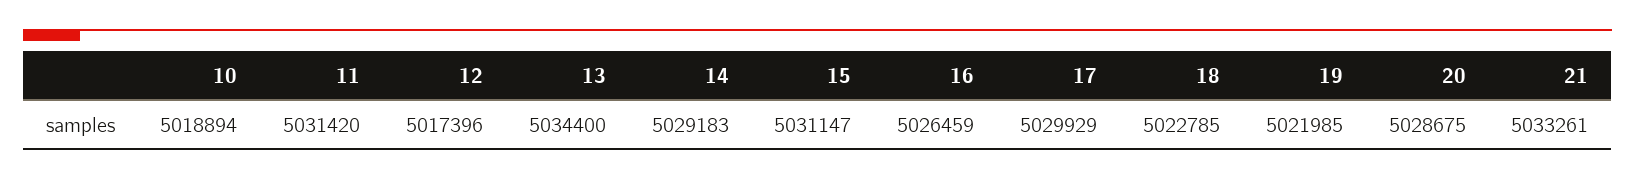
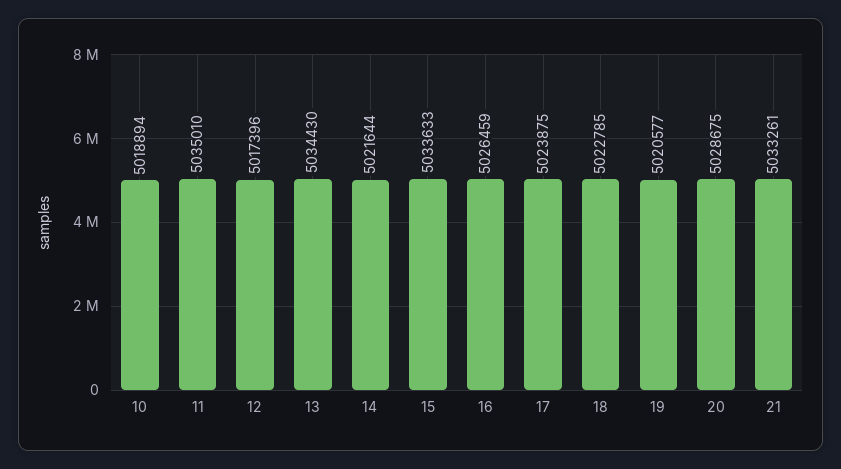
  {
    "10": 5018894,
-   "11": 5031420,
+   "11": 5035010,
    "12": 5017396,
-   "13": 5034400,
+   "13": 5034430,
-   "14": 5029183,
+   "14": 5021644,
-   "15": 5031147,
+   "15": 5033633,
    "16": 5026459,
-   "17": 5029929,
+   "17": 5023875,
    "18": 5022785,
-   "19": 5021985,
+   "19": 5020577,
    "20": 5028675,
    "21": 5033261
  }

